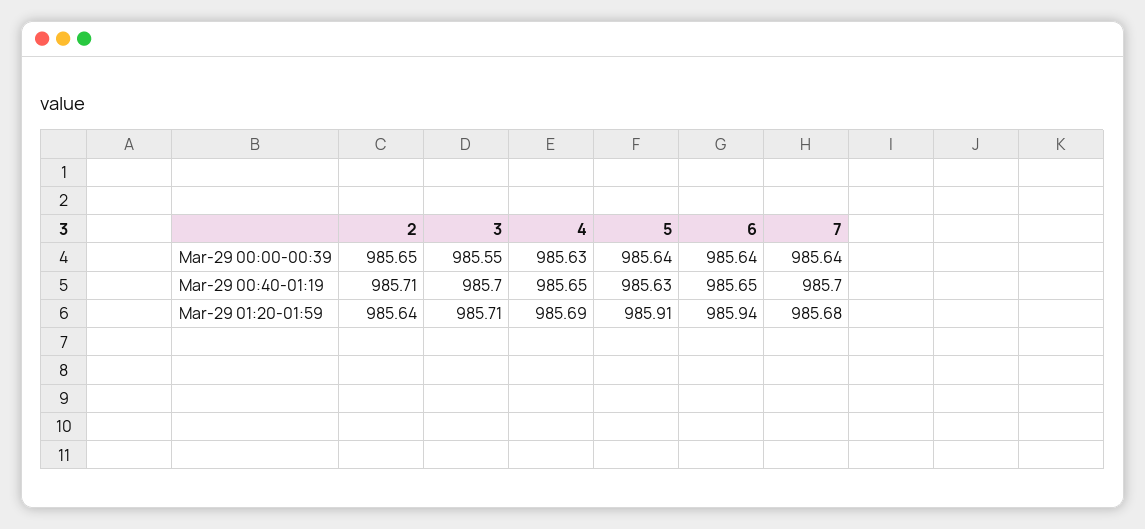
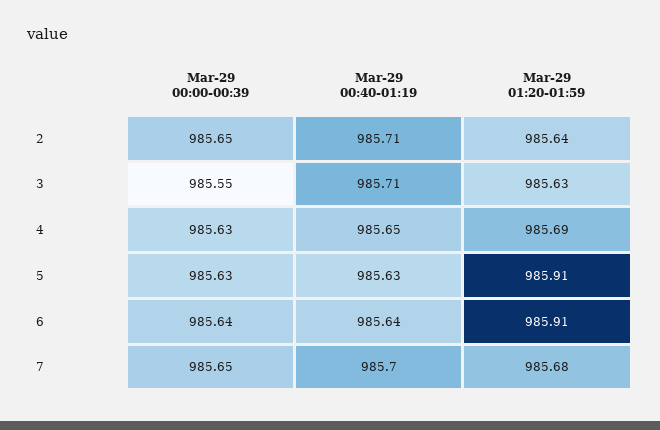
  {
    "2": {
      "Mar-29 00:00-00:39": 985.65,
      "Mar-29 00:40-01:19": 985.71,
      "Mar-29 01:20-01:59": 985.64
    },
    "3": {
      "Mar-29 00:00-00:39": 985.55,
-     "Mar-29 00:40-01:19": 985.7,
+     "Mar-29 00:40-01:19": 985.71,
-     "Mar-29 01:20-01:59": 985.71
+     "Mar-29 01:20-01:59": 985.63
    },
    "4": {
      "Mar-29 00:00-00:39": 985.63,
      "Mar-29 00:40-01:19": 985.65,
      "Mar-29 01:20-01:59": 985.69
    },
    "5": {
-     "Mar-29 00:00-00:39": 985.64,
+     "Mar-29 00:00-00:39": 985.63,
      "Mar-29 00:40-01:19": 985.63,
      "Mar-29 01:20-01:59": 985.91
    },
    "6": {
      "Mar-29 00:00-00:39": 985.64,
-     "Mar-29 00:40-01:19": 985.65,
+     "Mar-29 00:40-01:19": 985.64,
-     "Mar-29 01:20-01:59": 985.94
+     "Mar-29 01:20-01:59": 985.91
    },
    "7": {
-     "Mar-29 00:00-00:39": 985.64,
+     "Mar-29 00:00-00:39": 985.65,
      "Mar-29 00:40-01:19": 985.7,
      "Mar-29 01:20-01:59": 985.68
    }
  }

